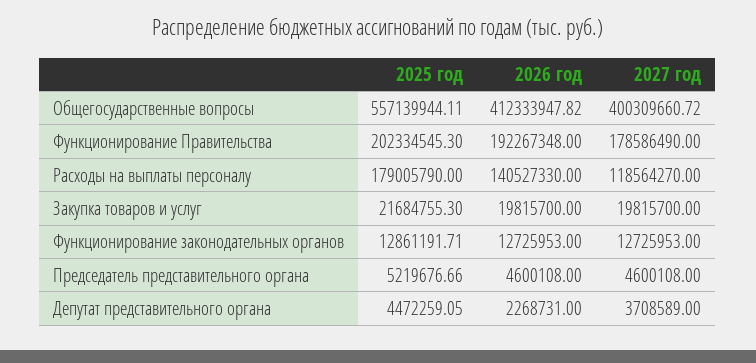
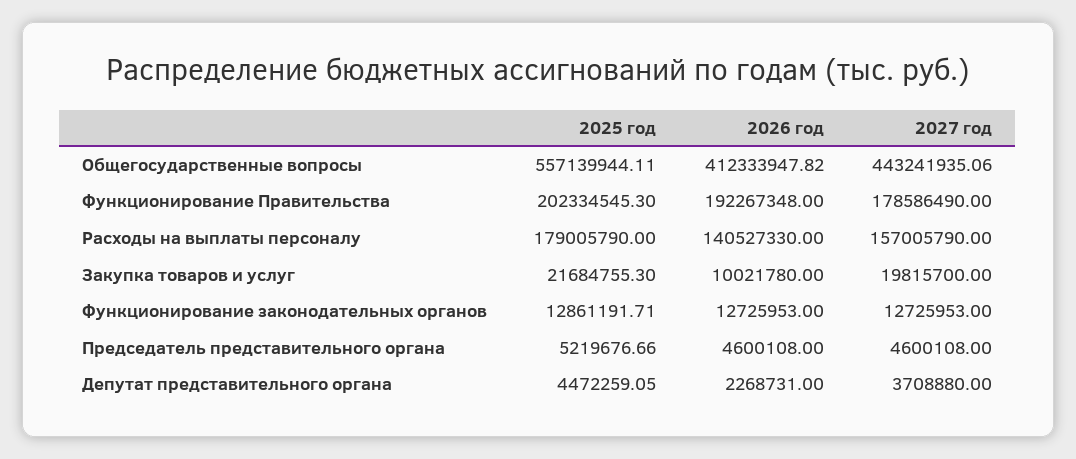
  {
    "2025 год": {
      "Общегосударственные вопросы": 557139944.11,
      "Функционирование Правительства": 202334545.3,
      "Расходы на выплаты персоналу": 179005790,
      "Закупка товаров и услуг": 21684755.3,
      "Функционирование законодательных органов": 12861191.71,
      "Председатель представительного органа": 5219676.66,
      "Депутат представительного органа": 4472259.05
    },
    "2026 год": {
      "Общегосударственные вопросы": 412333947.82,
      "Функционирование Правительства": 192267348,
      "Расходы на выплаты персоналу": 140527330,
-     "Закупка товаров и услуг": 19815700,
+     "Закупка товаров и услуг": 10021780,
      "Функционирование законодательных органов": 12725953,
      "Председатель представительного органа": 4600108,
      "Депутат представительного органа": 2268731
    },
    "2027 год": {
-     "Общегосударственные вопросы": 400309660.72,
+     "Общегосударственные вопросы": 443241935.06,
      "Функционирование Правительства": 178586490,
-     "Расходы на выплаты персоналу": 118564270,
+     "Расходы на выплаты персоналу": 157005790,
      "Закупка товаров и услуг": 19815700,
      "Функционирование законодательных органов": 12725953,
      "Председатель представительного органа": 4600108,
-     "Депутат представительного органа": 3708589
+     "Депутат представительного органа": 3708880
    }
  }

